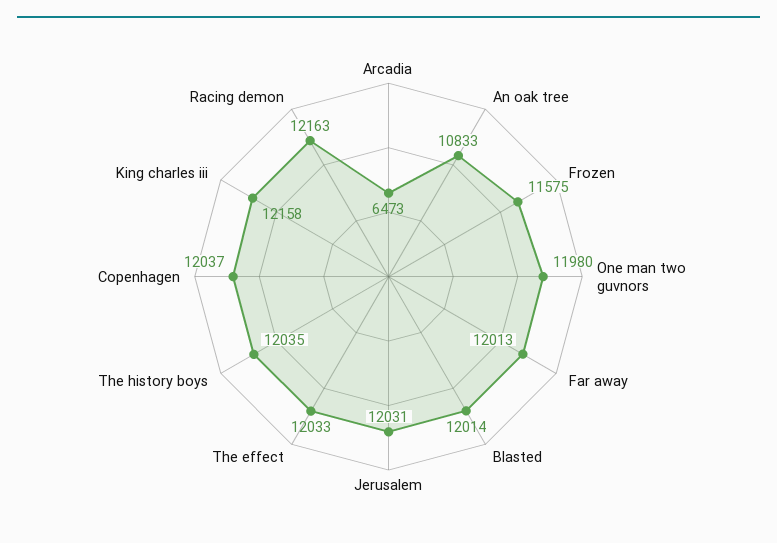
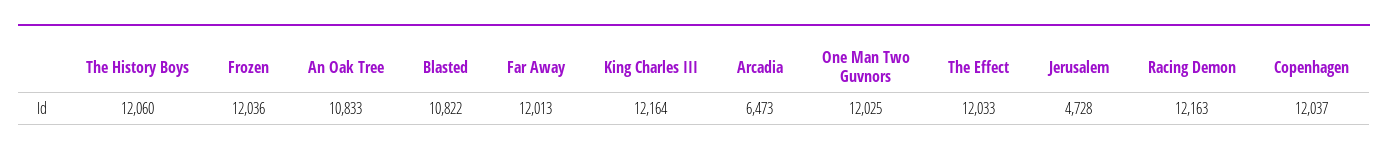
  {
    "Arcadia": 6473,
    "An oak tree": 10833,
-   "Frozen": 11575,
+   "Frozen": 12036,
-   "One man two guvnors": 11980,
+   "One man two guvnors": 12025,
    "Far away": 12013,
-   "Blasted": 12014,
+   "Blasted": 10822,
-   "Jerusalem": 12031,
+   "Jerusalem": 4728,
    "The effect": 12033,
-   "The history boys": 12035,
+   "The history boys": 12060,
    "Copenhagen": 12037,
-   "King charles iii": 12158,
+   "King charles iii": 12164,
    "Racing demon": 12163
  }

